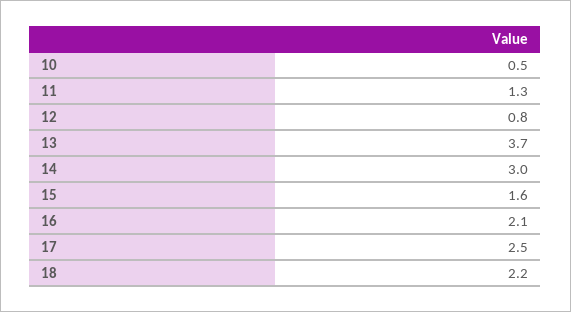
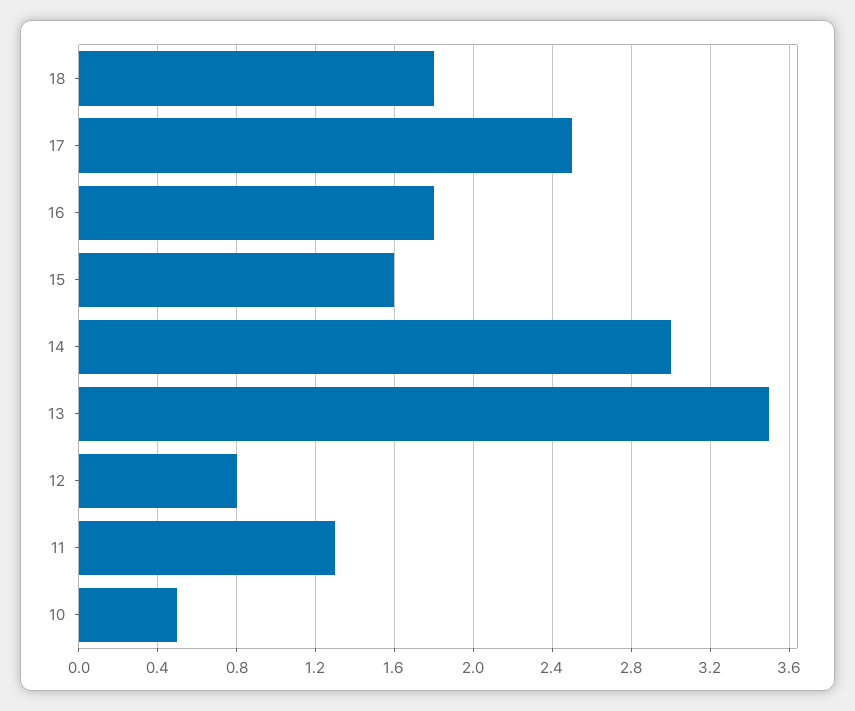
  {
    "10": 0.5,
    "11": 1.3,
    "12": 0.8,
-   "13": 3.7,
+   "13": 3.5,
    "14": 3,
    "15": 1.6,
-   "16": 2.1,
+   "16": 1.8,
    "17": 2.5,
-   "18": 2.2
+   "18": 1.8
  }

